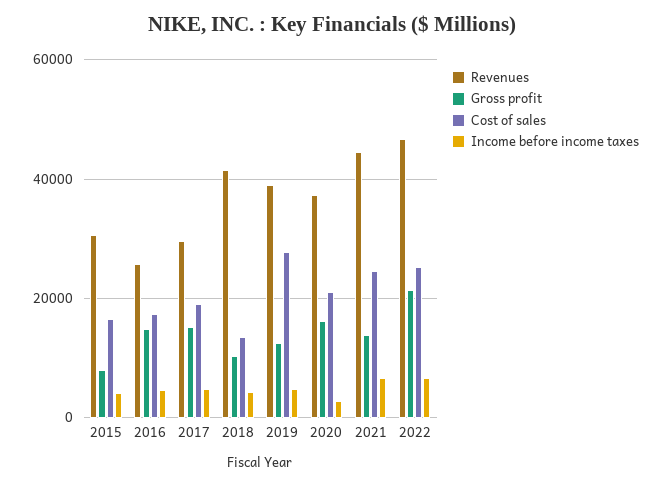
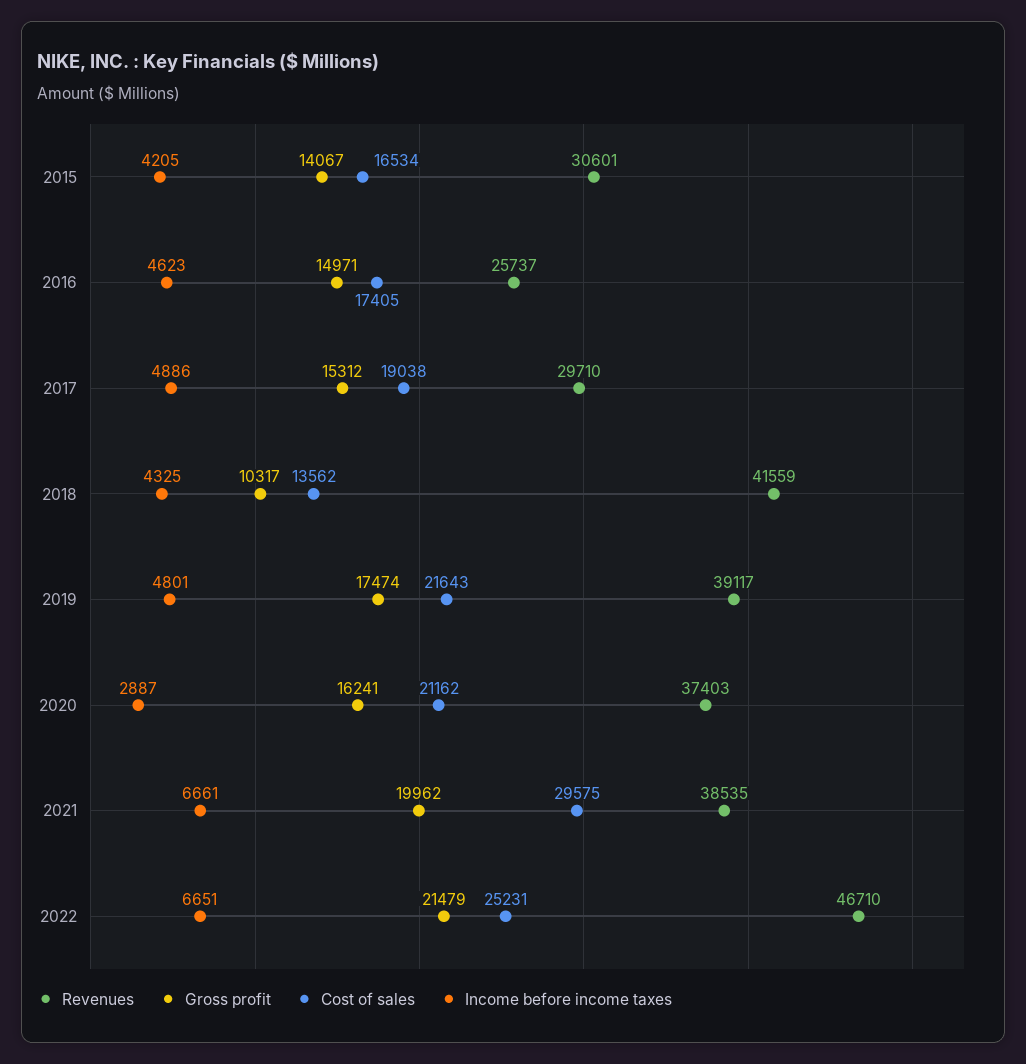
  {
    "Revenues": {
      "2015": 30601,
      "2016": 25737,
      "2017": 29710,
      "2018": 41559,
      "2019": 39117,
      "2020": 37403,
-     "2021": 44000,
+     "2021": 38535,
      "2022": 46710
    },
    "Gross profit": {
-     "2015": 8000,
+     "2015": 14067,
      "2016": 14971,
      "2017": 15312,
      "2018": 10317,
-     "2019": 12000,
+     "2019": 17474,
      "2020": 16241,
-     "2021": 14000,
+     "2021": 19962,
      "2022": 21479
    },
    "Cost of sales": {
      "2015": 16534,
      "2016": 17405,
      "2017": 19038,
      "2018": 13562,
-     "2019": 28000,
+     "2019": 21643,
      "2020": 21162,
-     "2021": 24000,
+     "2021": 29575,
      "2022": 25231
    },
    "Income before income taxes": {
      "2015": 4205,
      "2016": 4623,
      "2017": 4886,
      "2018": 4325,
      "2019": 4801,
      "2020": 2887,
      "2021": 6661,
      "2022": 6651
    }
  }

